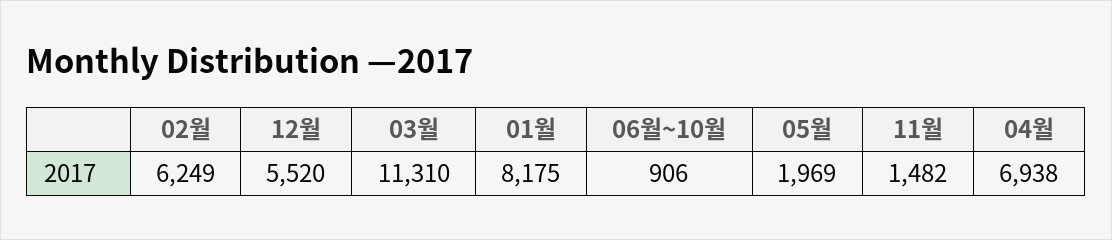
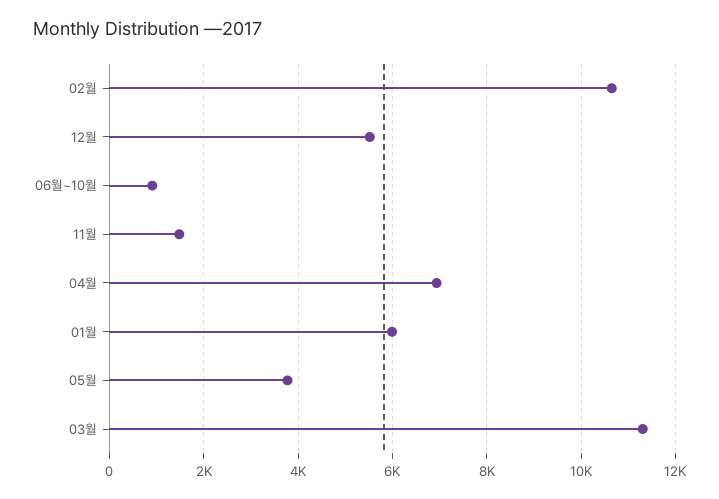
  {
-   "02월": 6249,
+   "02월": 10600,
    "12월": 5520,
    "03월": 11310,
-   "01월": 8175,
+   "01월": 6000,
    "06월~10월": 906,
-   "05월": 1969,
+   "05월": 3800,
    "11월": 1482,
    "04월": 6938
  }

